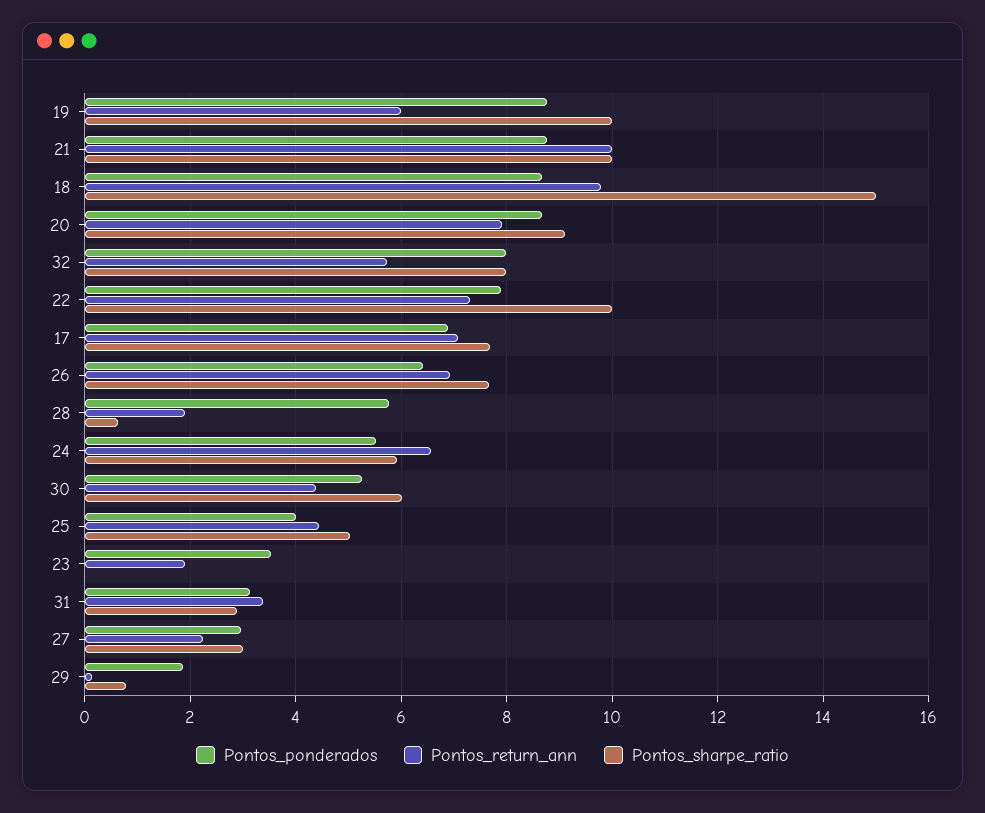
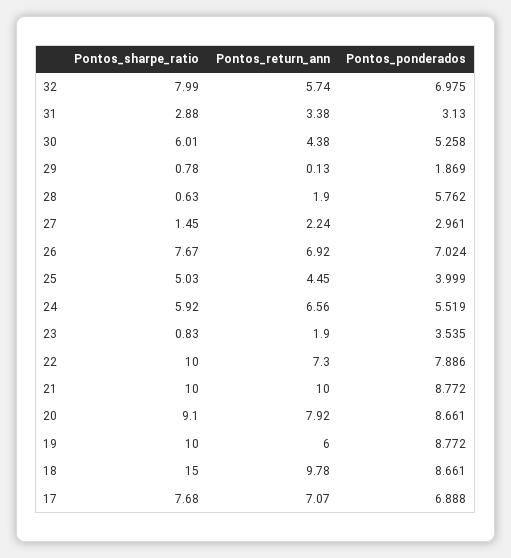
  {
    "Pontos_ponderados": {
      "19": 8.772,
      "21": 8.772,
      "18": 8.661,
      "20": 8.661,
-     "32": 8,
+     "32": 6.975,
      "22": 7.886,
      "17": 6.888,
-     "26": 6.4,
+     "26": 7.024,
      "28": 5.762,
      "24": 5.519,
      "30": 5.258,
      "25": 3.999,
      "23": 3.535,
      "31": 3.13,
      "27": 2.961,
      "29": 1.869
    },
    "Pontos_return_ann": {
      "19": 6,
      "21": 10,
      "18": 9.78,
      "20": 7.92,
      "32": 5.74,
      "22": 7.3,
      "17": 7.07,
      "26": 6.92,
      "28": 1.9,
      "24": 6.56,
      "30": 4.38,
      "25": 4.45,
      "23": 1.9,
      "31": 3.38,
      "27": 2.24,
      "29": 0.13
    },
    "Pontos_sharpe_ratio": {
      "19": 10,
      "21": 10,
      "18": 15,
      "20": 9.1,
      "32": 7.99,
      "22": 10,
      "17": 7.68,
      "26": 7.67,
      "28": 0.63,
      "24": 5.92,
      "30": 6.01,
      "25": 5.03,
-     "23": 0,
+     "23": 0.83,
      "31": 2.88,
-     "27": 3,
+     "27": 1.45,
      "29": 0.78
    }
  }

